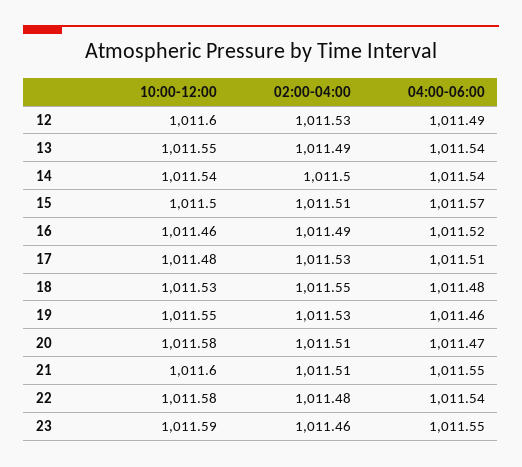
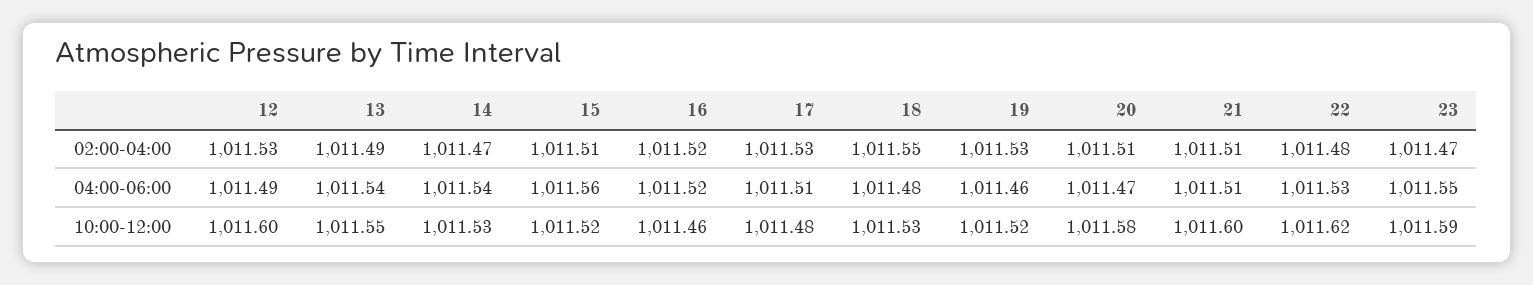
  {
    "10:00-12:00": {
      "12": 1011.6,
      "13": 1011.55,
-     "14": 1011.54,
+     "14": 1011.53,
-     "15": 1011.5,
+     "15": 1011.52,
      "16": 1011.46,
      "17": 1011.48,
      "18": 1011.53,
-     "19": 1011.55,
+     "19": 1011.52,
      "20": 1011.58,
      "21": 1011.6,
-     "22": 1011.58,
+     "22": 1011.62,
      "23": 1011.59
    },
    "02:00-04:00": {
      "12": 1011.53,
      "13": 1011.49,
-     "14": 1011.5,
+     "14": 1011.47,
      "15": 1011.51,
-     "16": 1011.49,
+     "16": 1011.52,
      "17": 1011.53,
      "18": 1011.55,
      "19": 1011.53,
      "20": 1011.51,
      "21": 1011.51,
      "22": 1011.48,
-     "23": 1011.46
+     "23": 1011.47
    },
    "04:00-06:00": {
      "12": 1011.49,
      "13": 1011.54,
      "14": 1011.54,
-     "15": 1011.57,
+     "15": 1011.56,
      "16": 1011.52,
      "17": 1011.51,
      "18": 1011.48,
      "19": 1011.46,
      "20": 1011.47,
-     "21": 1011.55,
+     "21": 1011.51,
-     "22": 1011.54,
+     "22": 1011.53,
      "23": 1011.55
    }
  }

